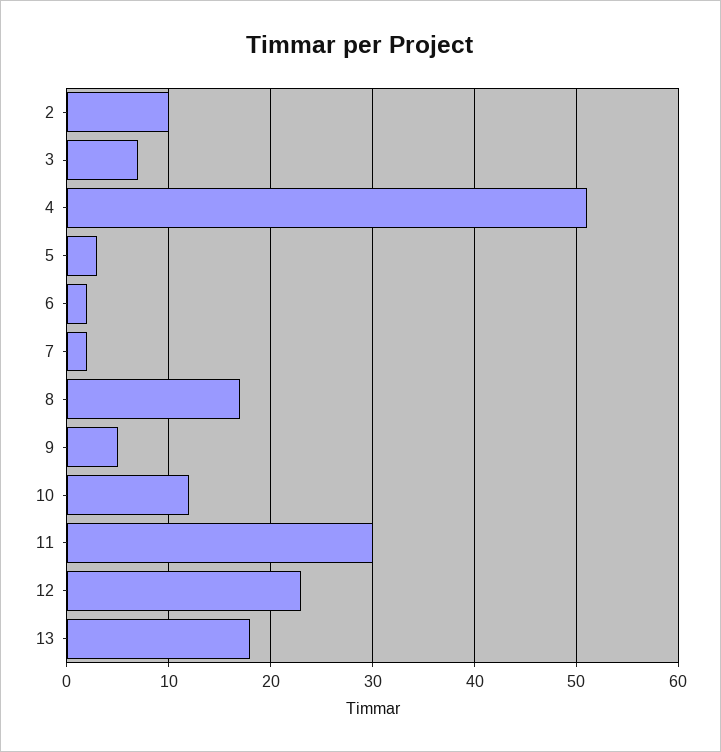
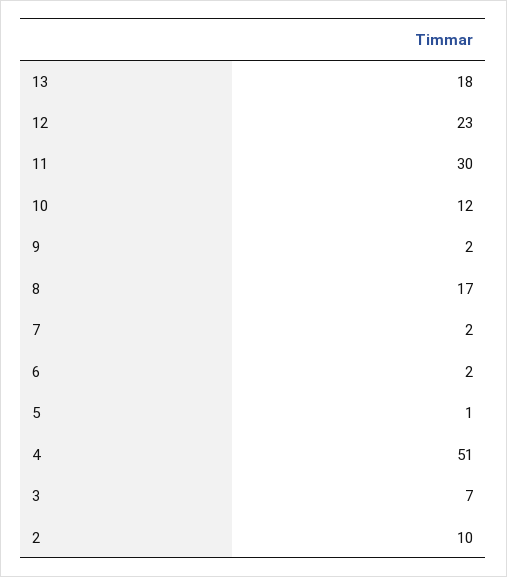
  {
    "2": 10,
    "3": 7,
    "4": 51,
-   "5": 3,
+   "5": 1,
    "6": 2,
    "7": 2,
    "8": 17,
-   "9": 5,
+   "9": 2,
    "10": 12,
    "11": 30,
    "12": 23,
    "13": 18
  }

